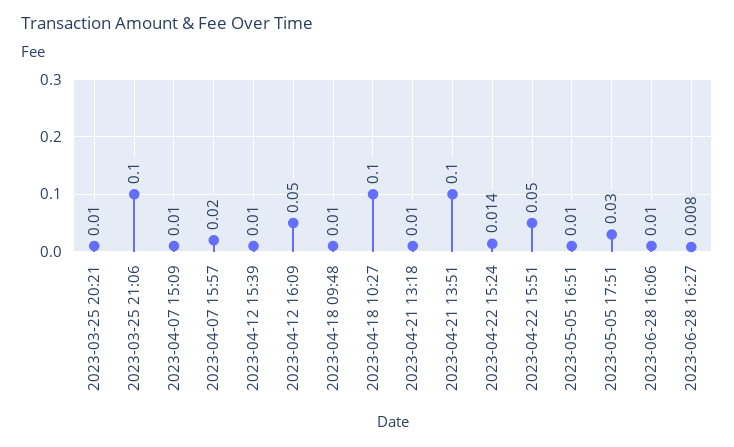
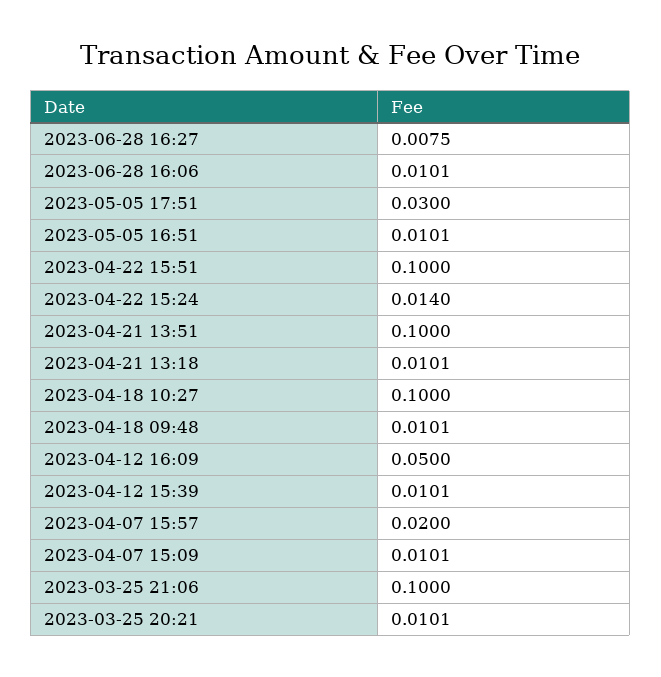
  {
    "2023-03-25 20:21": 0.0101,
    "2023-03-25 21:06": 0.1,
    "2023-04-07 15:09": 0.0101,
    "2023-04-07 15:57": 0.02,
    "2023-04-12 15:39": 0.0101,
    "2023-04-12 16:09": 0.05,
    "2023-04-18 09:48": 0.0101,
    "2023-04-18 10:27": 0.1,
    "2023-04-21 13:18": 0.0101,
    "2023-04-21 13:51": 0.1,
    "2023-04-22 15:24": 0.014,
-   "2023-04-22 15:51": 0.05,
+   "2023-04-22 15:51": 0.1,
    "2023-05-05 16:51": 0.0101,
    "2023-05-05 17:51": 0.03,
    "2023-06-28 16:06": 0.0101,
    "2023-06-28 16:27": 0.0075
  }

